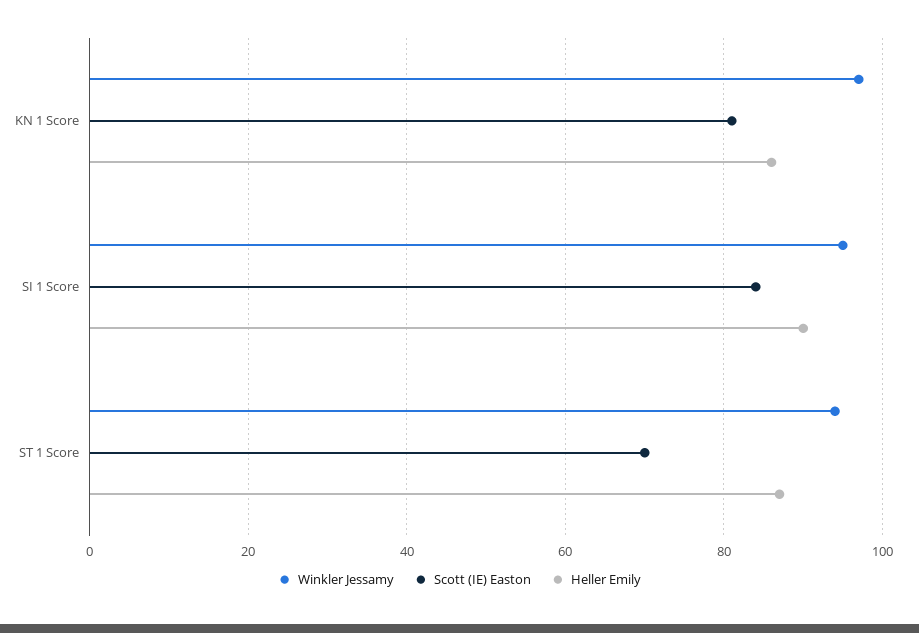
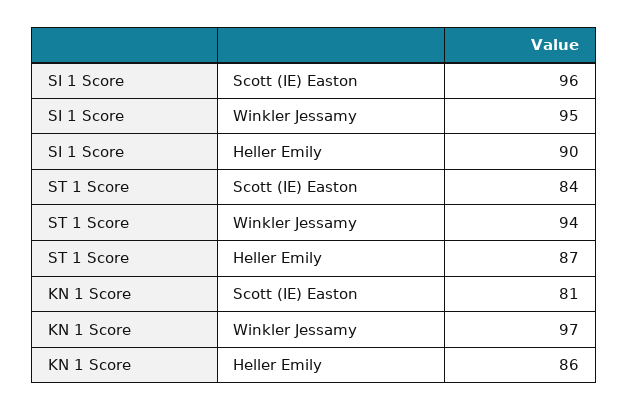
  {
    "Winkler Jessamy": {
      "KN 1 Score": 97,
      "SI 1 Score": 95,
      "ST 1 Score": 94
    },
    "Scott (IE) Easton": {
      "KN 1 Score": 81,
-     "SI 1 Score": 85,
+     "SI 1 Score": 96,
-     "ST 1 Score": 70
+     "ST 1 Score": 84
    },
    "Heller Emily": {
      "KN 1 Score": 86,
      "SI 1 Score": 90,
      "ST 1 Score": 87
    }
  }

